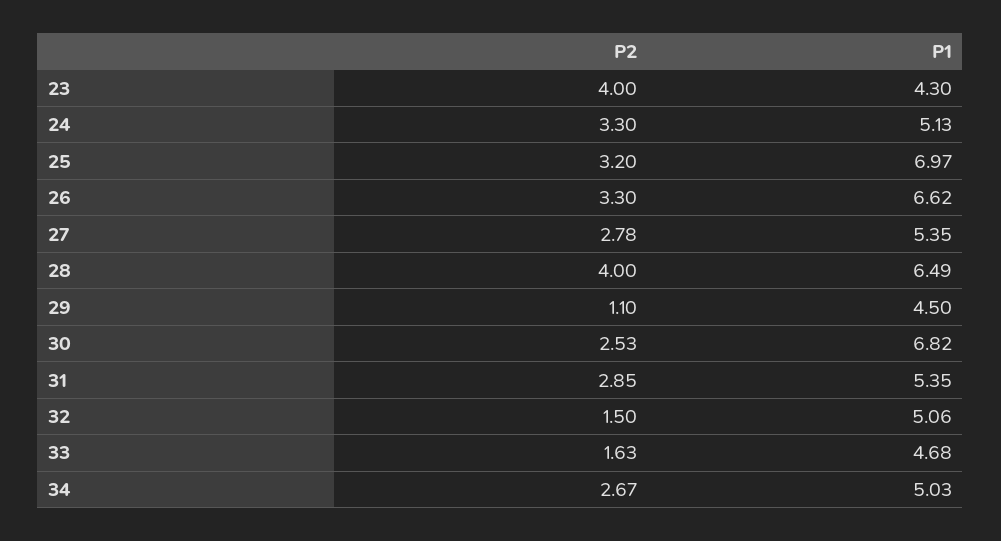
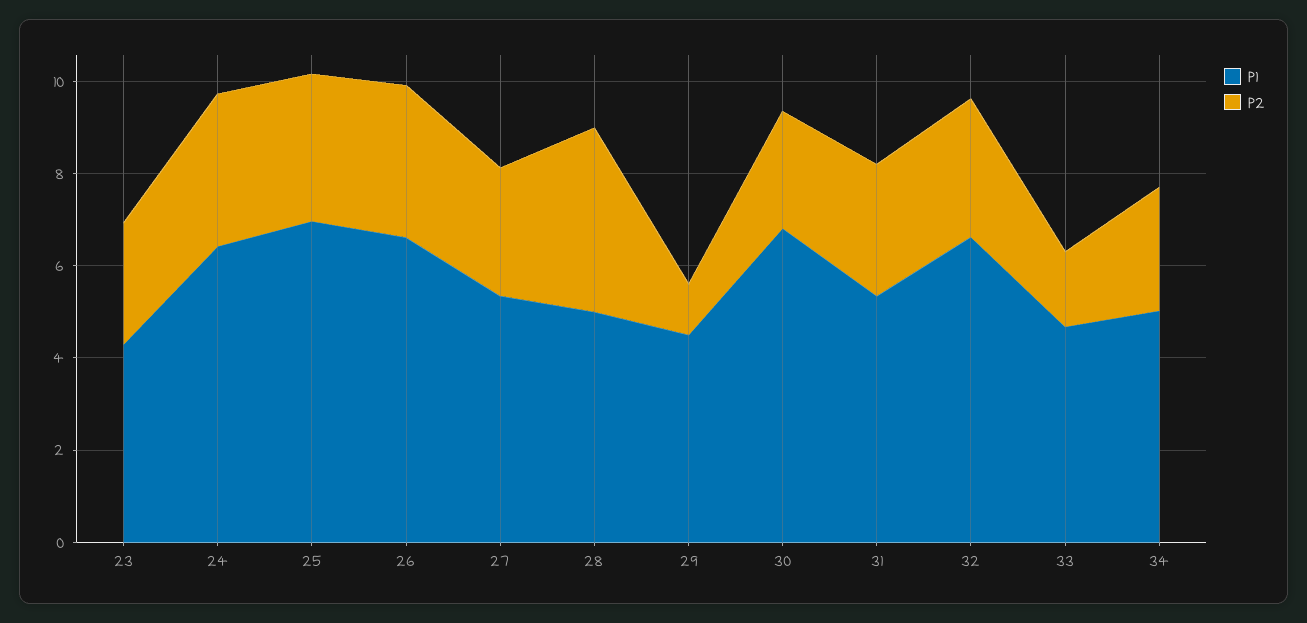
  {
    "P2": {
-     "23": 4,
+     "23": 2.5,
      "24": 3.3,
      "25": 3.2,
      "26": 3.3,
      "27": 2.78,
      "28": 4,
      "29": 1.1,
      "30": 2.53,
      "31": 2.85,
-     "32": 1.5,
+     "32": 3,
      "33": 1.63,
      "34": 2.67
    },
    "P1": {
      "23": 4.3,
-     "24": 5.13,
+     "24": 6.5,
      "25": 6.97,
      "26": 6.62,
      "27": 5.35,
-     "28": 6.49,
+     "28": 5,
      "29": 4.5,
      "30": 6.82,
      "31": 5.35,
-     "32": 5.06,
+     "32": 6.5,
      "33": 4.68,
      "34": 5.03
    }
  }

